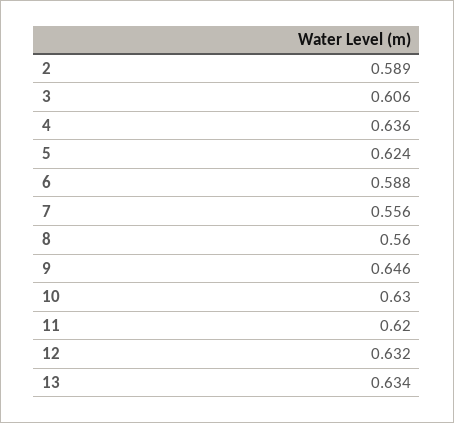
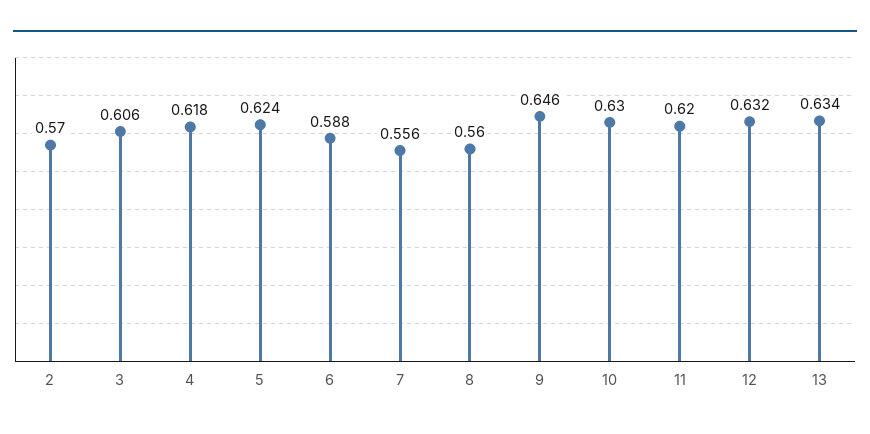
  {
-   "2": 0.589,
+   "2": 0.57,
    "3": 0.606,
-   "4": 0.636,
+   "4": 0.618,
    "5": 0.624,
    "6": 0.588,
    "7": 0.556,
    "8": 0.56,
    "9": 0.646,
    "10": 0.63,
    "11": 0.62,
    "12": 0.632,
    "13": 0.634
  }

